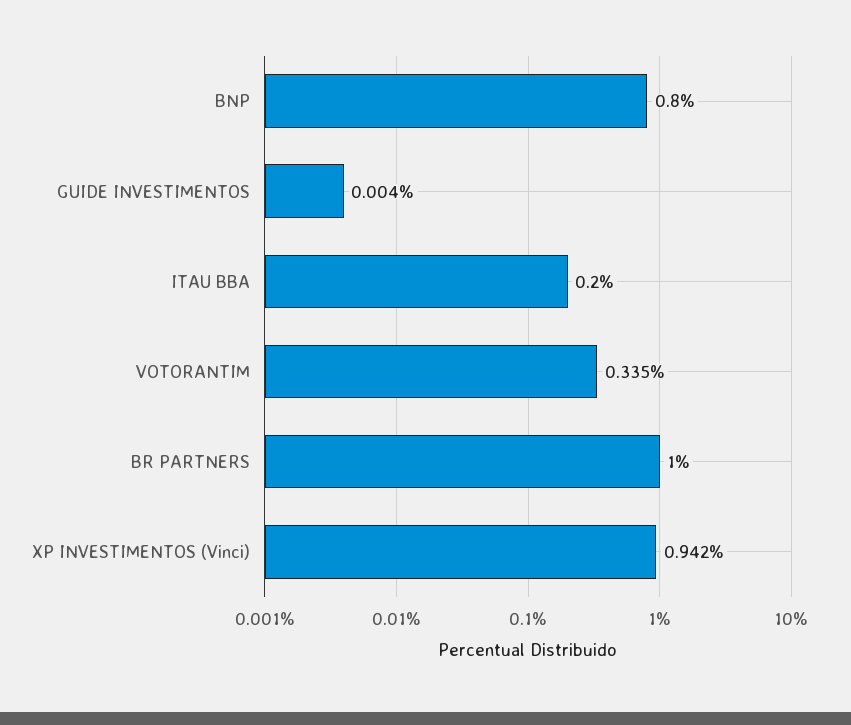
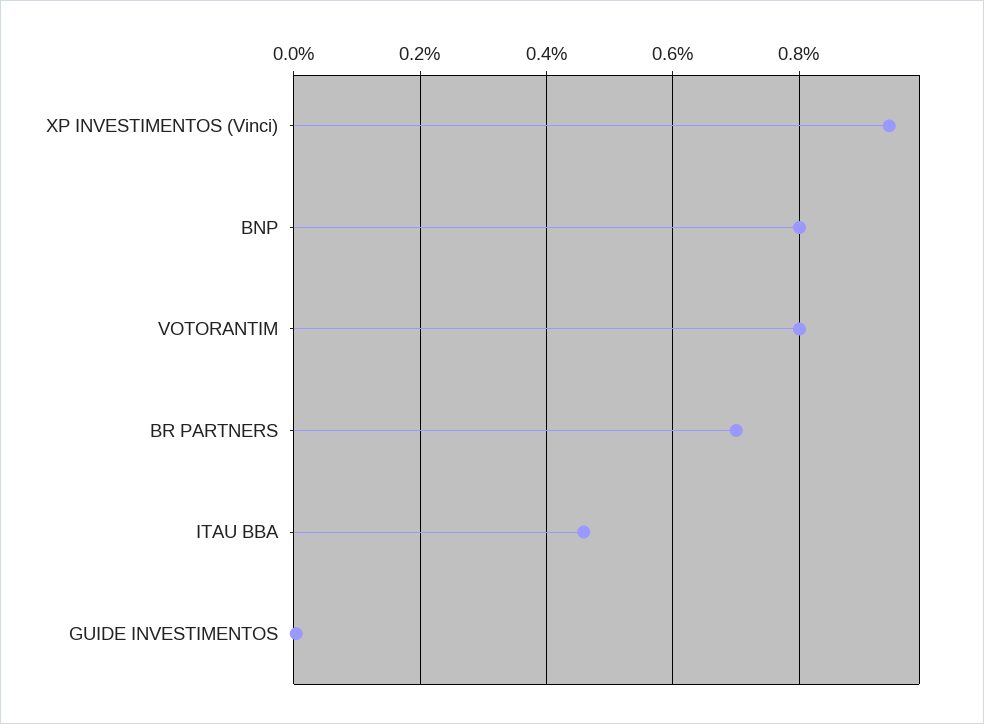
  {
    "BNP": 0.8,
    "GUIDE INVESTIMENTOS": 0.004,
-   "ITAU BBA": 0.2,
+   "ITAU BBA": 0.46,
-   "VOTORANTIM": 0.335,
+   "VOTORANTIM": 0.8,
-   "BR PARTNERS": 1,
+   "BR PARTNERS": 0.7,
    "XP INVESTIMENTOS (Vinci)": 0.942
  }

